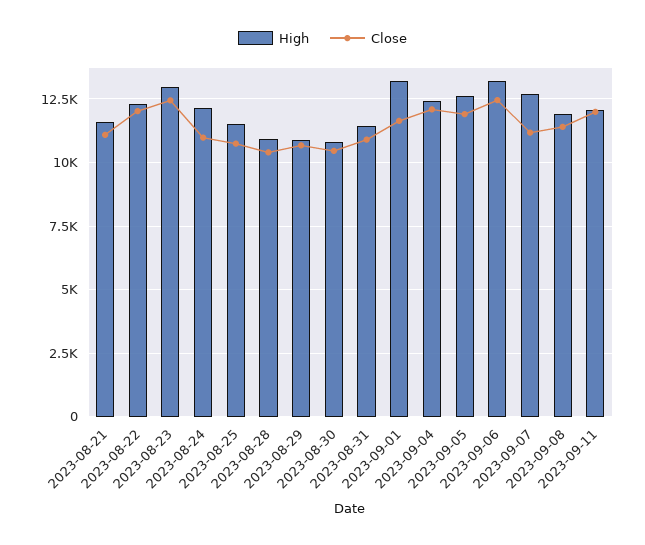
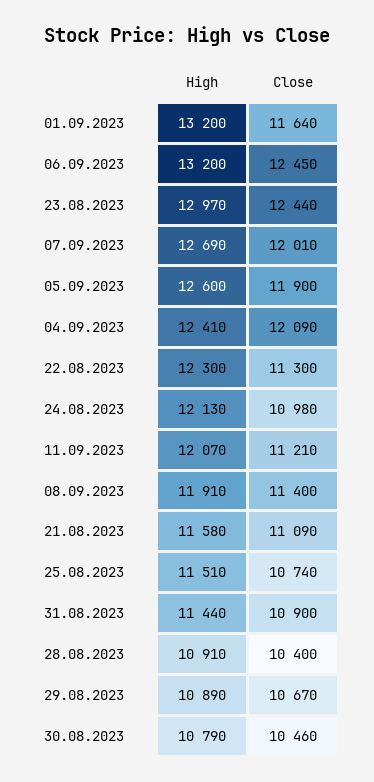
  {
    "High": {
      "2023-08-21": 11580,
      "2023-08-22": 12300,
      "2023-08-23": 12970,
      "2023-08-24": 12130,
      "2023-08-25": 11510,
      "2023-08-28": 10910,
      "2023-08-29": 10890,
      "2023-08-30": 10790,
      "2023-08-31": 11440,
      "2023-09-01": 13200,
      "2023-09-04": 12410,
      "2023-09-05": 12600,
      "2023-09-06": 13200,
      "2023-09-07": 12690,
      "2023-09-08": 11910,
      "2023-09-11": 12070
    },
    "Close": {
      "2023-08-21": 11090,
-     "2023-08-22": 12000,
+     "2023-08-22": 11300,
      "2023-08-23": 12440,
      "2023-08-24": 10980,
      "2023-08-25": 10740,
      "2023-08-28": 10400,
      "2023-08-29": 10670,
      "2023-08-30": 10460,
      "2023-08-31": 10900,
      "2023-09-01": 11640,
      "2023-09-04": 12090,
      "2023-09-05": 11900,
      "2023-09-06": 12450,
-     "2023-09-07": 11250,
+     "2023-09-07": 12010,
      "2023-09-08": 11400,
-     "2023-09-11": 12000
+     "2023-09-11": 11210
    }
  }

